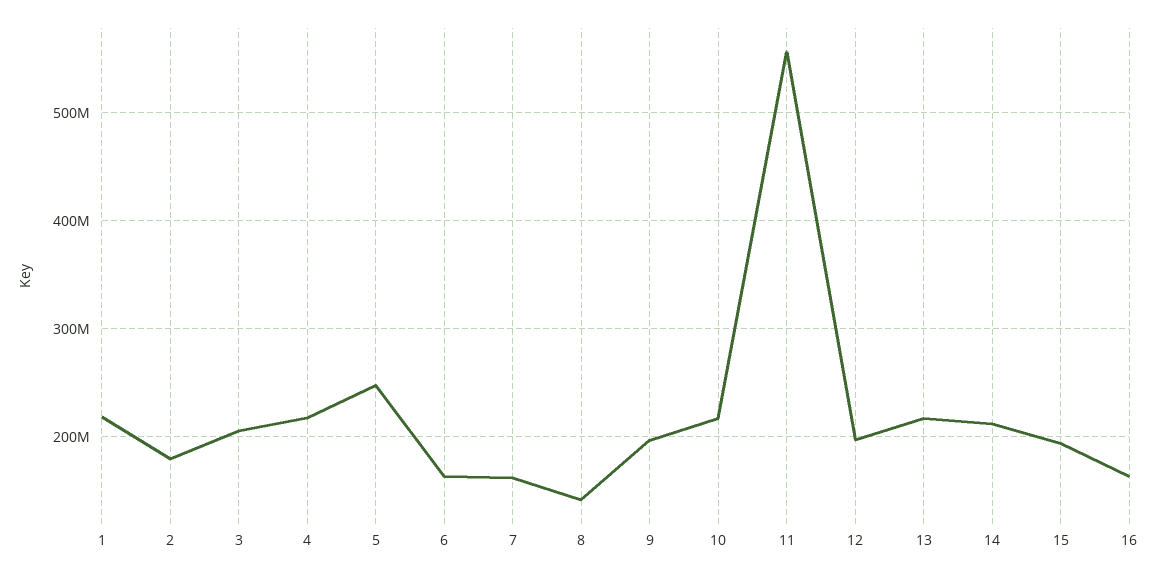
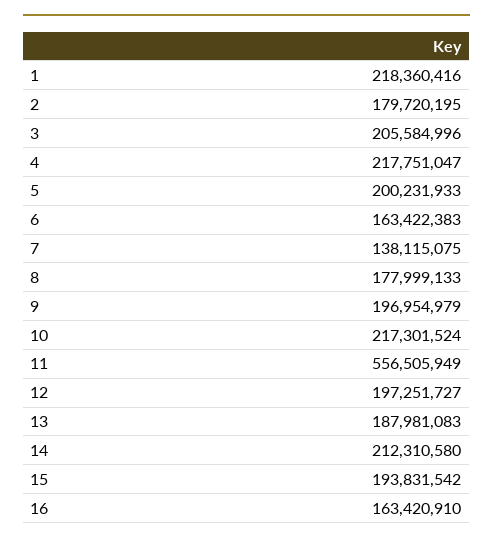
  {
    "1": 218360416,
    "2": 179720195,
    "3": 205584996,
    "4": 217751047,
-   "5": 250000000,
+   "5": 200231933,
    "6": 163422383,
-   "7": 160000000,
+   "7": 138115075,
-   "8": 140000000,
+   "8": 177999133,
    "9": 196954979,
    "10": 217301524,
    "11": 556505949,
    "12": 197251727,
-   "13": 220000000,
+   "13": 187981083,
    "14": 212310580,
    "15": 193831542,
    "16": 163420910
  }

